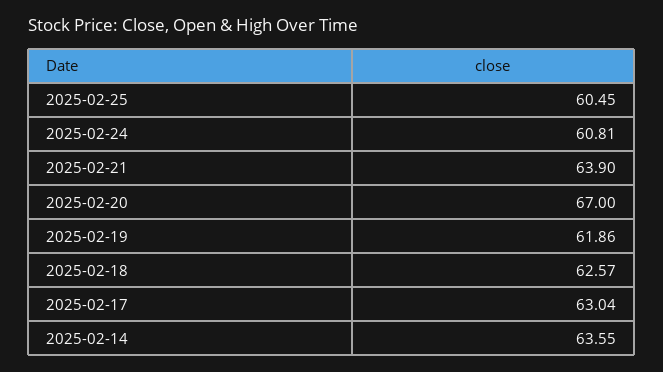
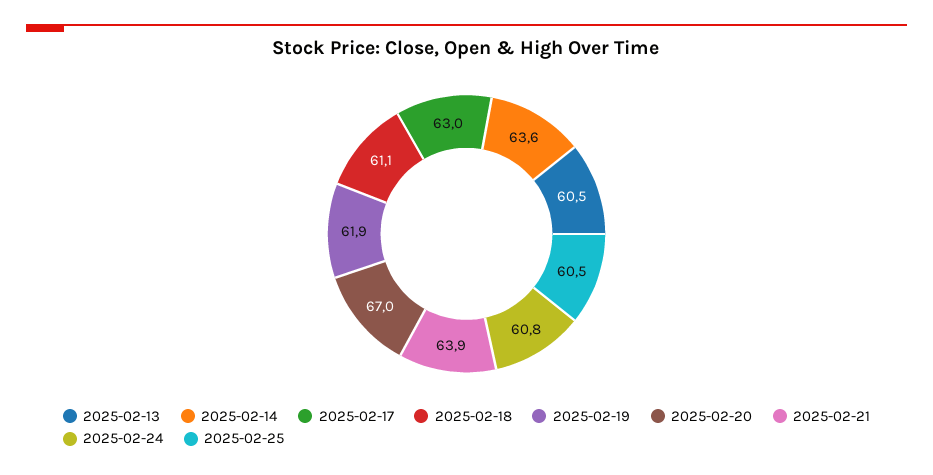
  {
    "2025-02-25": 60.45,
    "2025-02-24": 60.81,
    "2025-02-21": 63.9,
    "2025-02-20": 67,
    "2025-02-19": 61.86,
-   "2025-02-18": 62.57,
+   "2025-02-18": 61.1,
    "2025-02-17": 63.04,
-   "2025-02-14": 63.55
+   "2025-02-14": 63.55,
+   "2025-02-13": 60.5
  }

